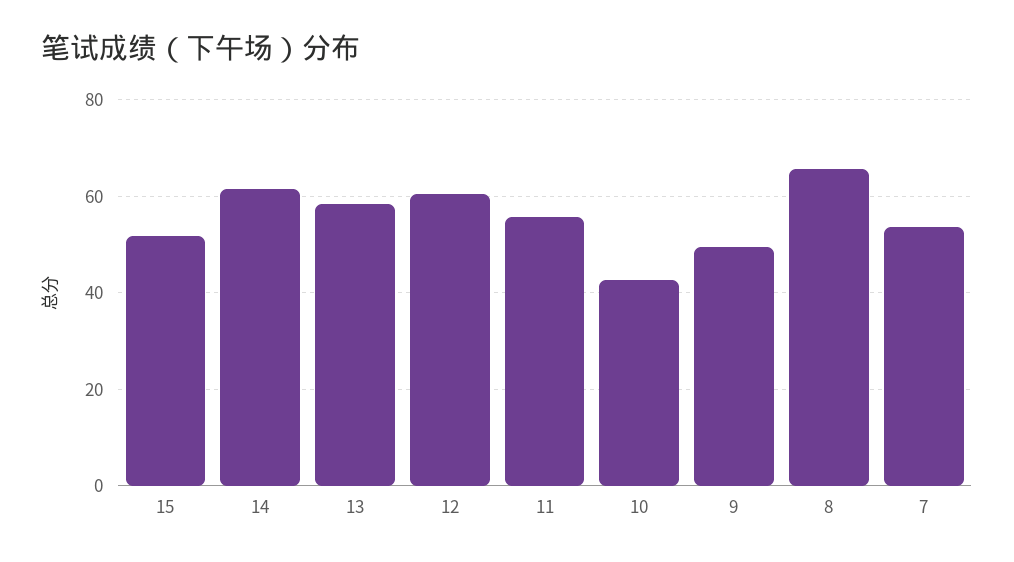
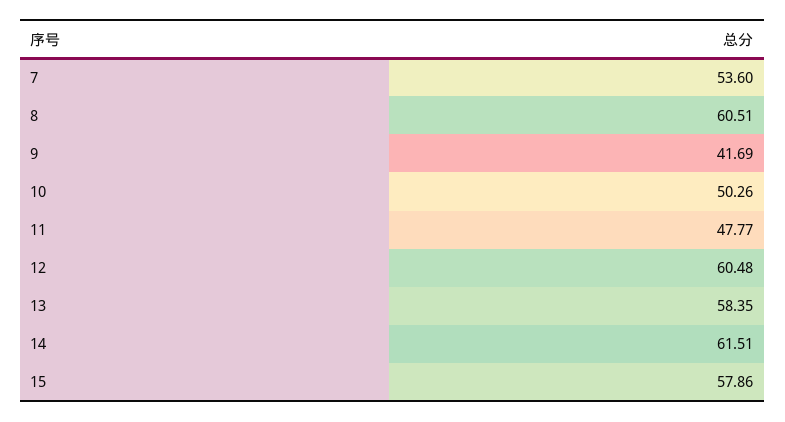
  {
-   "15": 52,
+   "15": 57.86,
    "14": 61.51,
    "13": 58.35,
    "12": 60.48,
-   "11": 56,
+   "11": 47.77,
-   "10": 42,
+   "10": 50.26,
-   "9": 50,
+   "9": 41.69,
-   "8": 66,
+   "8": 60.51,
    "7": 53.6
  }

